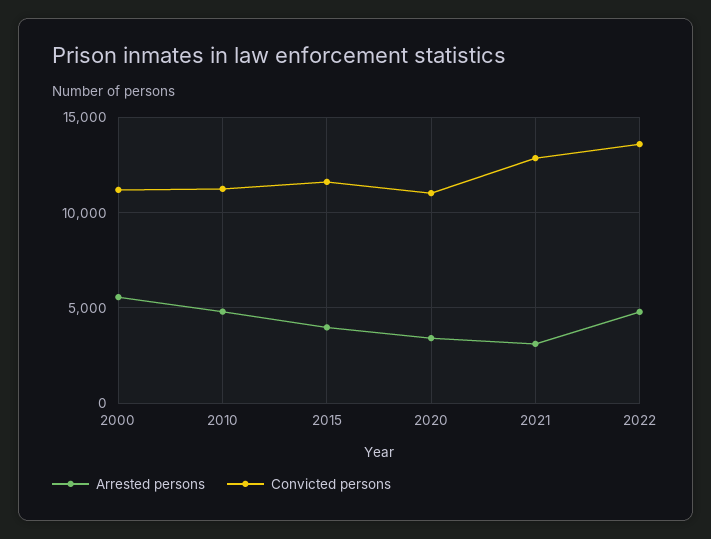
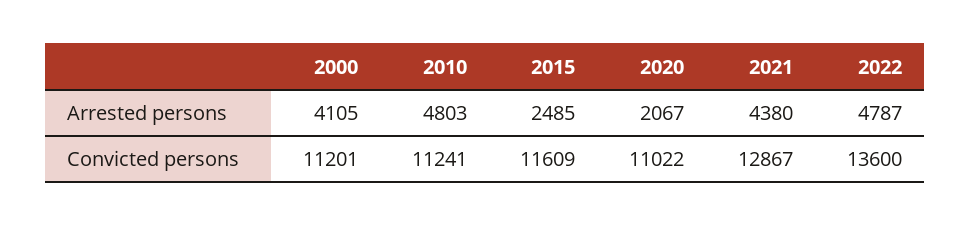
  {
    "Arrested persons": {
-     "2000": 5500,
+     "2000": 4105,
      "2010": 4803,
-     "2015": 4000,
+     "2015": 2485,
-     "2020": 3500,
+     "2020": 2067,
-     "2021": 3000,
+     "2021": 4380,
      "2022": 4787
    },
    "Convicted persons": {
      "2000": 11201,
      "2010": 11241,
      "2015": 11609,
      "2020": 11022,
      "2021": 12867,
      "2022": 13600
    }
  }

